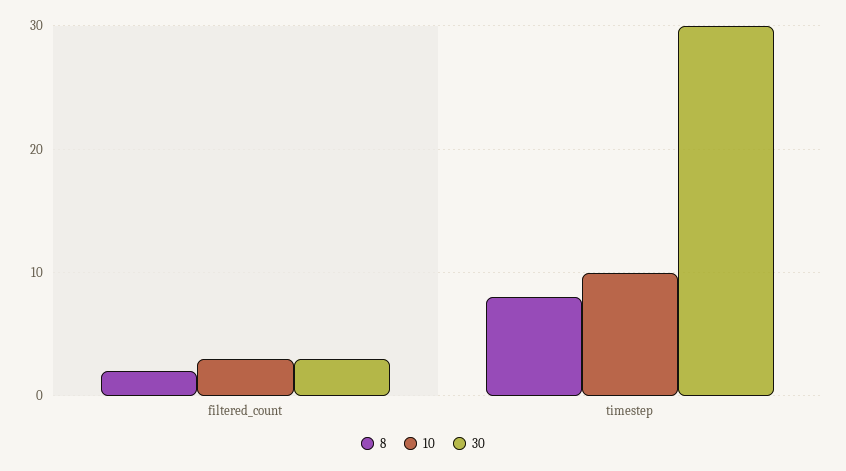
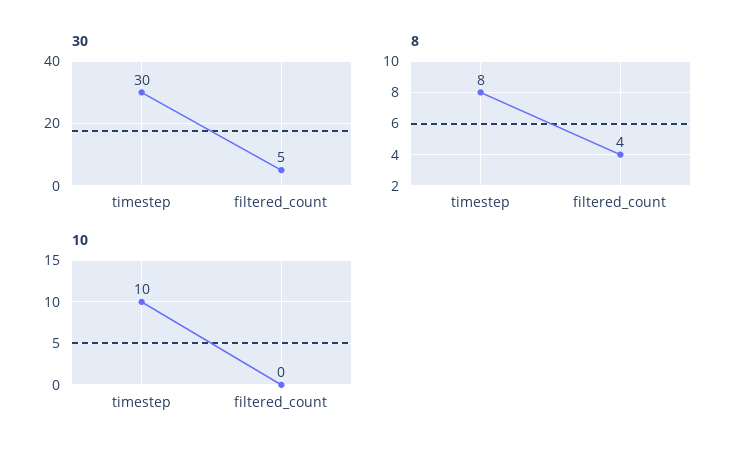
  {
    "8": {
-     "filtered_count": 2,
+     "filtered_count": 4,
      "timestep": 8
    },
    "10": {
-     "filtered_count": 3,
+     "filtered_count": 0,
      "timestep": 10
    },
    "30": {
-     "filtered_count": 3,
+     "filtered_count": 5,
      "timestep": 30
    }
  }

